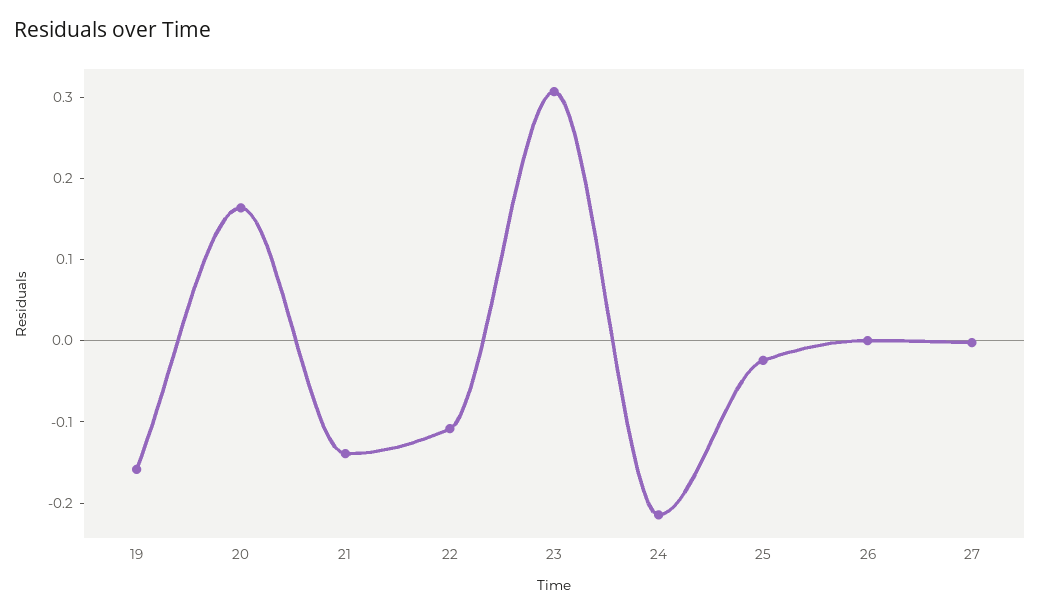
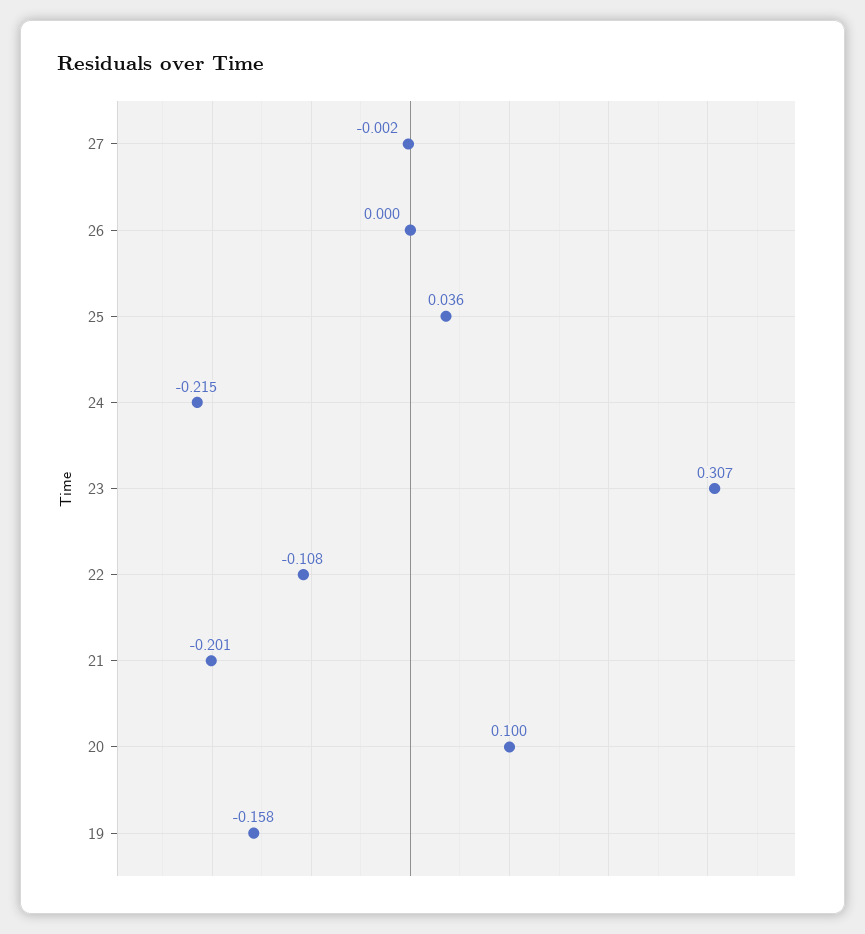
  {
    "19": -0.158,
-   "20": 0.16,
+   "20": 0.1,
-   "21": -0.14,
+   "21": -0.201,
    "22": -0.108,
    "23": 0.307,
    "24": -0.215,
-   "25": -0.02,
+   "25": 0.036,
    "26": 0,
    "27": -0.002
  }

